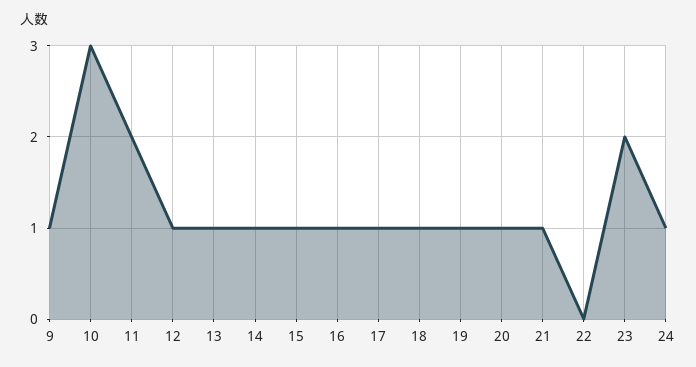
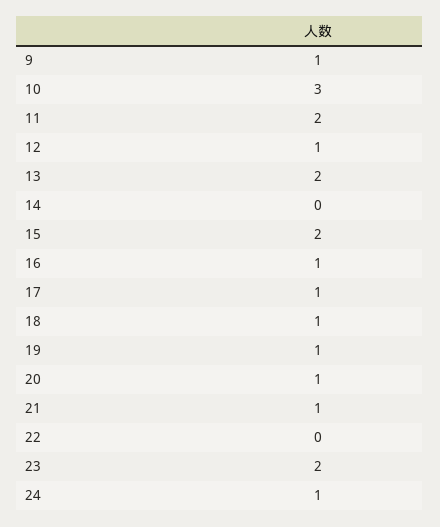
  {
    "9": 1,
    "10": 3,
    "11": 2,
    "12": 1,
-   "13": 1,
+   "13": 2,
-   "14": 1,
+   "14": 0,
-   "15": 1,
+   "15": 2,
    "16": 1,
    "17": 1,
    "18": 1,
    "19": 1,
    "20": 1,
    "21": 1,
    "22": 0,
    "23": 2,
    "24": 1
  }

